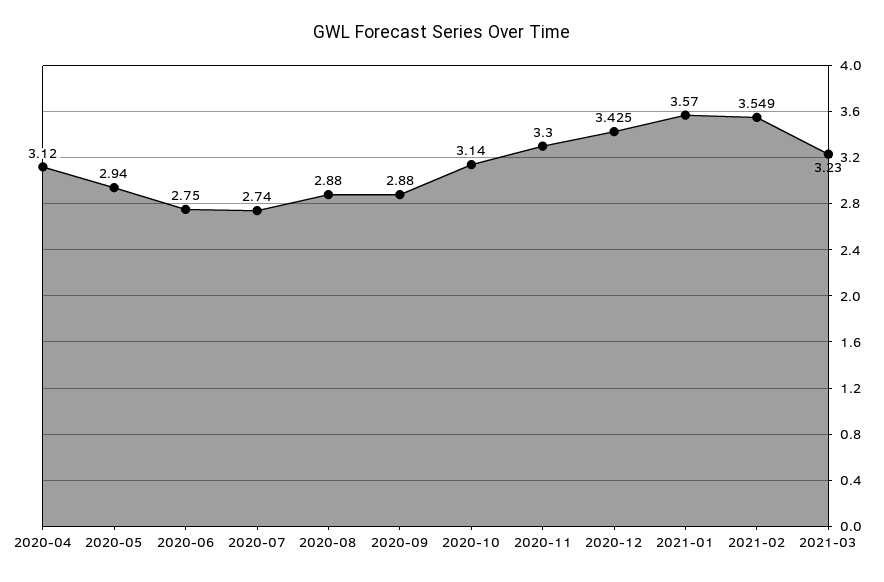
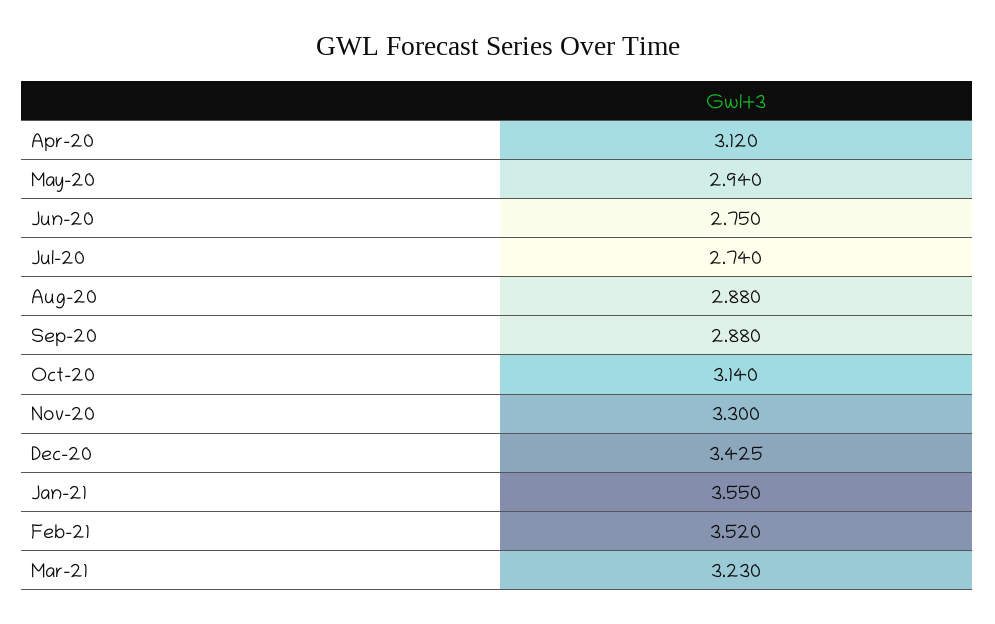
  {
    "2020-04": 3.12,
    "2020-05": 2.94,
    "2020-06": 2.75,
    "2020-07": 2.74,
    "2020-08": 2.88,
    "2020-09": 2.88,
    "2020-10": 3.14,
    "2020-11": 3.3,
    "2020-12": 3.425,
-   "2021-01": 3.57,
+   "2021-01": 3.55,
-   "2021-02": 3.549,
+   "2021-02": 3.52,
    "2021-03": 3.23
  }

